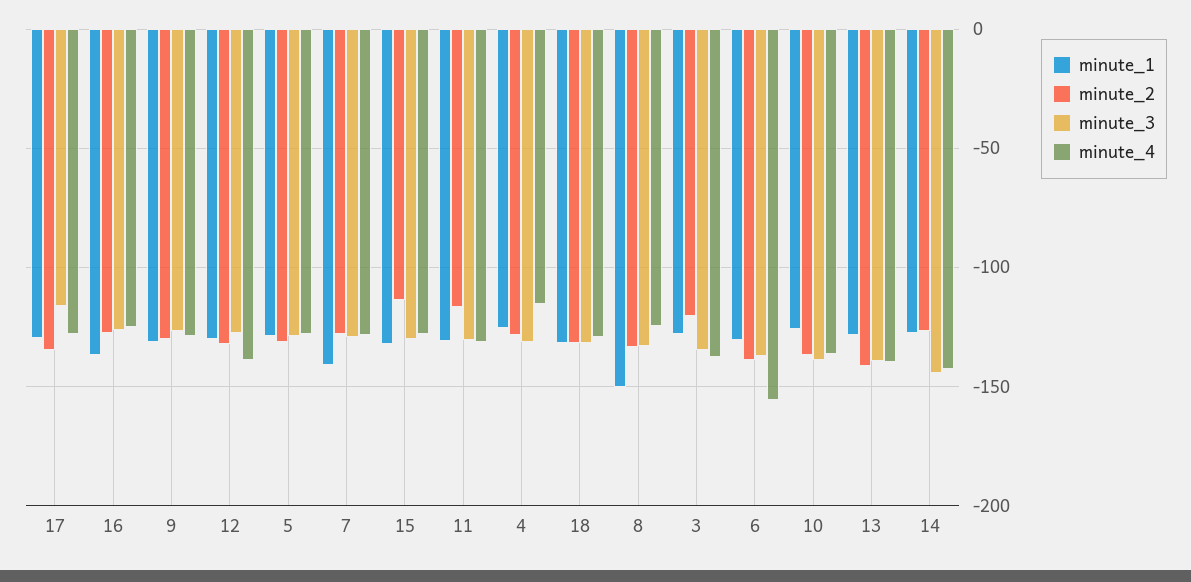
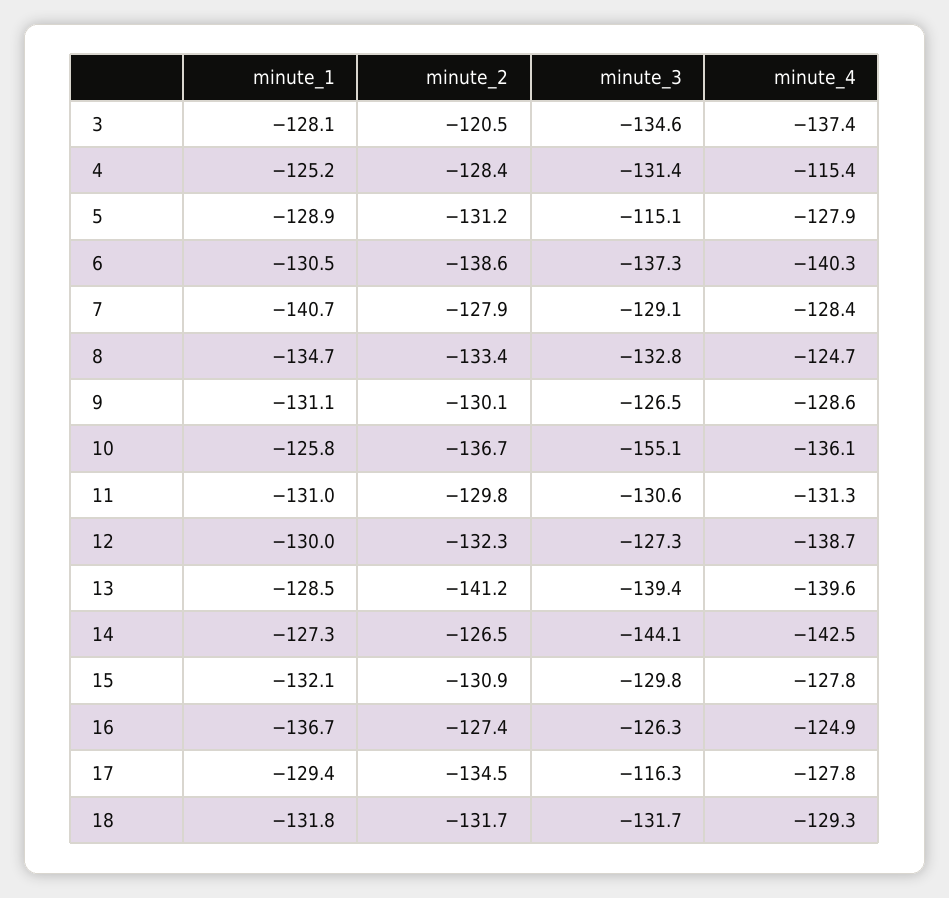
  {
    "minute_1": {
      "17": -129.4,
      "16": -136.7,
      "9": -131.1,
      "12": -130,
      "5": -128.9,
      "7": -140.7,
      "15": -132.1,
      "11": -131,
      "4": -125.2,
      "18": -131.8,
-     "8": -150,
+     "8": -134.7,
      "3": -128.1,
      "6": -130.5,
      "10": -125.8,
      "13": -128.5,
      "14": -127.3
    },
    "minute_2": {
      "17": -134.5,
      "16": -127.4,
      "9": -130.1,
      "12": -132.3,
      "5": -131.2,
      "7": -127.9,
-     "15": -115,
+     "15": -130.9,
-     "11": -115,
+     "11": -129.8,
      "4": -128.4,
      "18": -131.7,
      "8": -133.4,
      "3": -120.5,
      "6": -138.6,
      "10": -136.7,
      "13": -141.2,
      "14": -126.5
    },
    "minute_3": {
      "17": -116.3,
      "16": -126.3,
      "9": -126.5,
      "12": -127.3,
-     "5": -130,
+     "5": -115.1,
      "7": -129.1,
      "15": -129.8,
      "11": -130.6,
      "4": -131.4,
      "18": -131.7,
      "8": -132.8,
      "3": -134.6,
      "6": -137.3,
-     "10": -140,
+     "10": -155.1,
      "13": -139.4,
      "14": -144.1
    },
    "minute_4": {
      "17": -127.8,
      "16": -124.9,
      "9": -128.6,
      "12": -138.7,
      "5": -127.9,
      "7": -128.4,
      "15": -127.8,
      "11": -131.3,
      "4": -115.4,
      "18": -129.3,
      "8": -124.7,
      "3": -137.4,
-     "6": -155,
+     "6": -140.3,
      "10": -136.1,
      "13": -139.6,
      "14": -142.5
    }
  }

